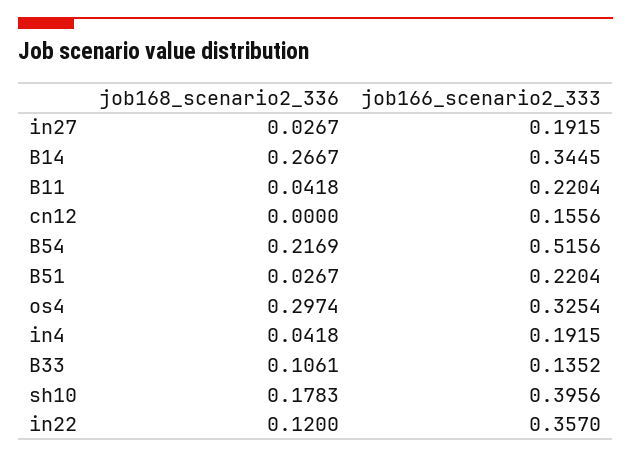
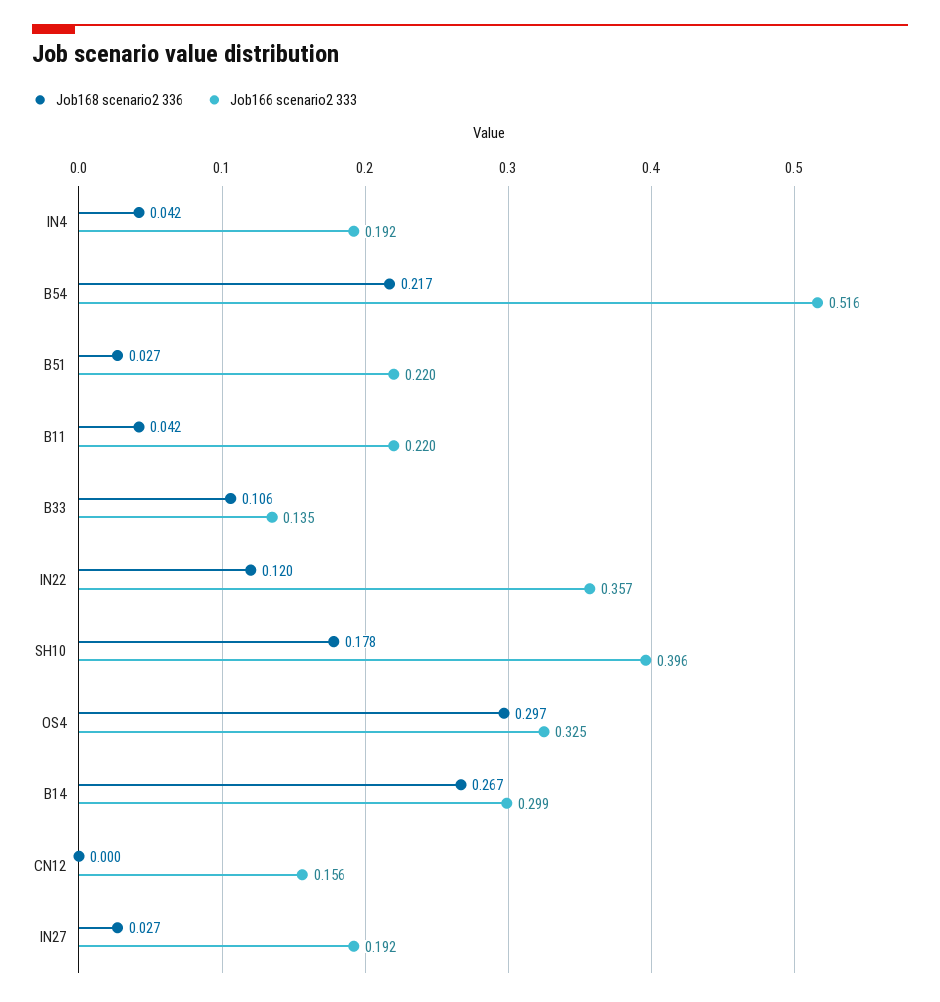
  {
    "job168_scenario2_336": {
      "in27": 0.0267,
      "B14": 0.2667,
      "B11": 0.0418,
      "cn12": 0,
      "B54": 0.2169,
      "B51": 0.0267,
      "os4": 0.2974,
      "in4": 0.0418,
      "B33": 0.1061,
      "sh10": 0.1783,
      "in22": 0.12
    },
    "job166_scenario2_333": {
      "in27": 0.1915,
-     "B14": 0.3445,
+     "B14": 0.299,
      "B11": 0.2204,
      "cn12": 0.1556,
      "B54": 0.5156,
      "B51": 0.2204,
      "os4": 0.3254,
      "in4": 0.1915,
      "B33": 0.1352,
      "sh10": 0.3956,
      "in22": 0.357
    }
  }

